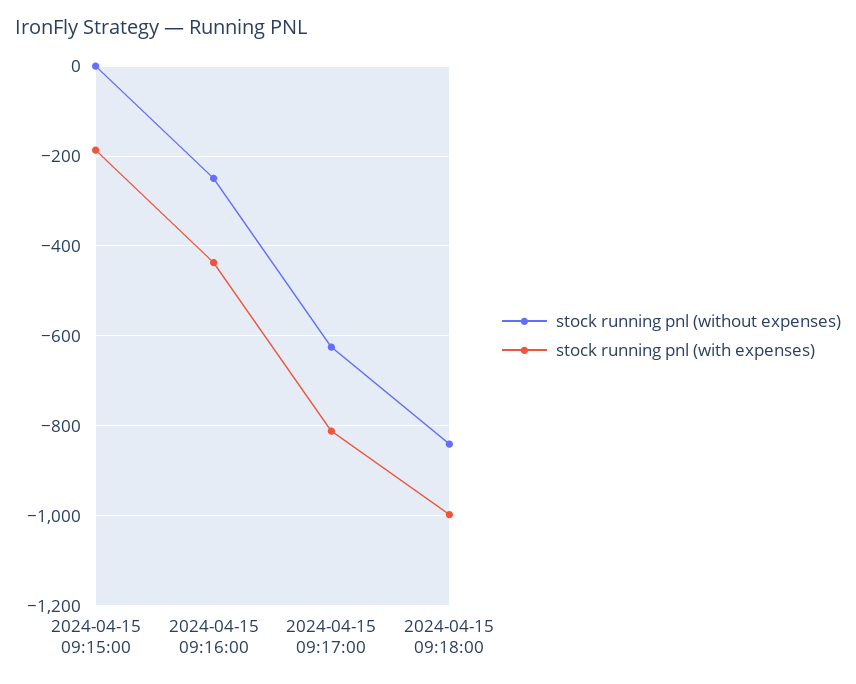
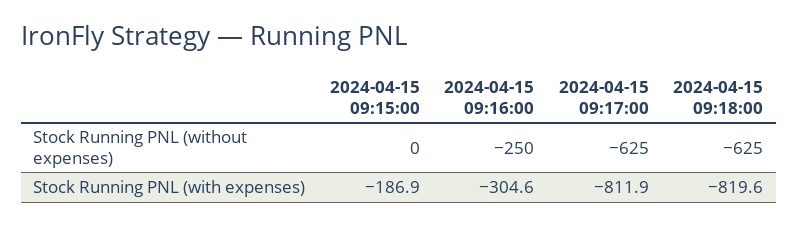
  {
    "stock running pnl (without expenses)": {
      "2024-04-15 09:15:00": 0,
      "2024-04-15 09:16:00": -250,
      "2024-04-15 09:17:00": -625,
-     "2024-04-15 09:18:00": -840
+     "2024-04-15 09:18:00": -625
    },
    "stock running pnl (with expenses)": {
      "2024-04-15 09:15:00": -186.9,
-     "2024-04-15 09:16:00": -440,
+     "2024-04-15 09:16:00": -304.6,
      "2024-04-15 09:17:00": -811.9,
-     "2024-04-15 09:18:00": -1000
+     "2024-04-15 09:18:00": -819.6
    }
  }

